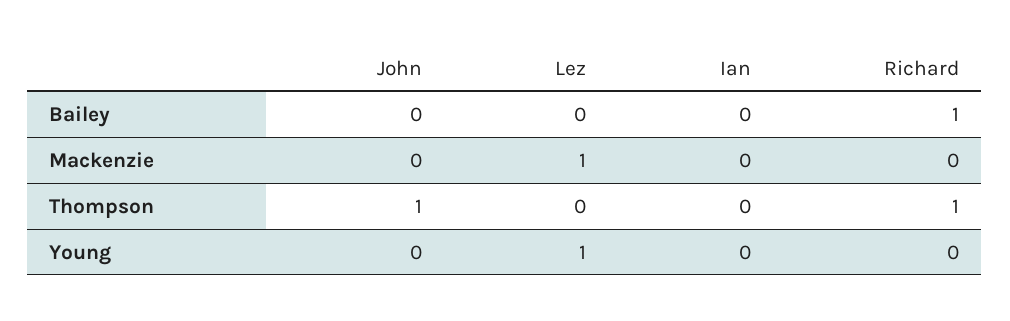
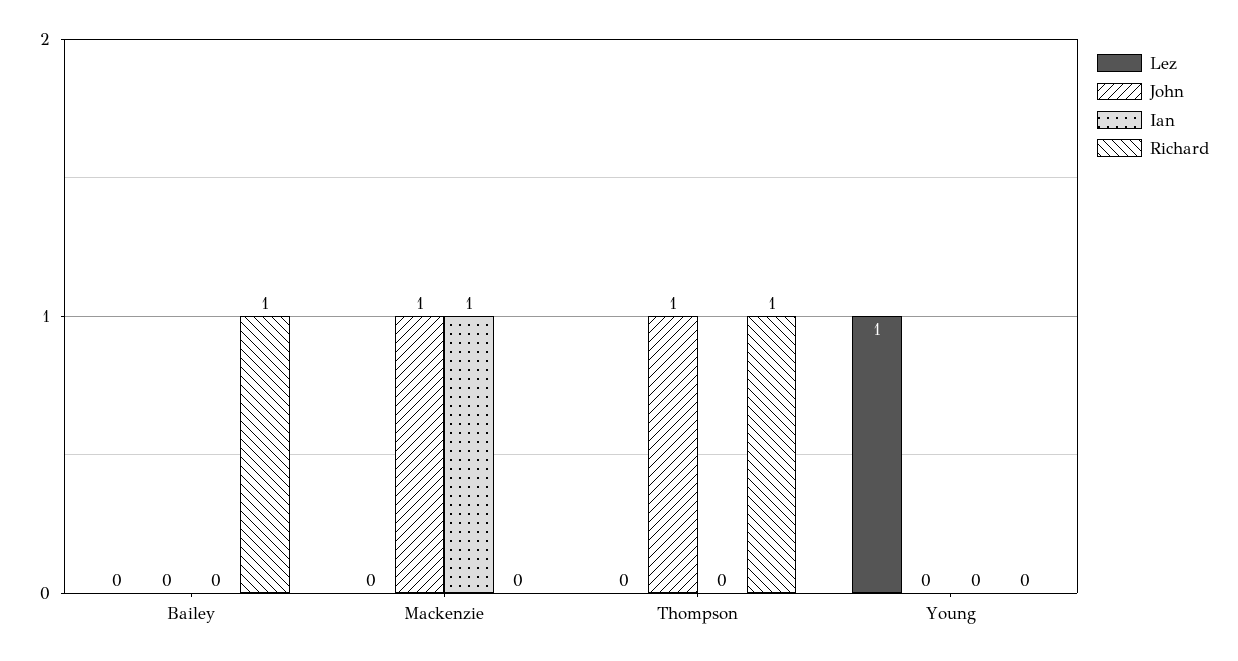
  {
    "John": {
      "Bailey": 0,
-     "Mackenzie": 0,
+     "Mackenzie": 1,
      "Thompson": 1,
      "Young": 0
    },
    "Lez": {
      "Bailey": 0,
-     "Mackenzie": 1,
+     "Mackenzie": 0,
      "Thompson": 0,
      "Young": 1
    },
    "Ian": {
      "Bailey": 0,
-     "Mackenzie": 0,
+     "Mackenzie": 1,
      "Thompson": 0,
      "Young": 0
    },
    "Richard": {
      "Bailey": 1,
      "Mackenzie": 0,
      "Thompson": 1,
      "Young": 0
    }
  }

